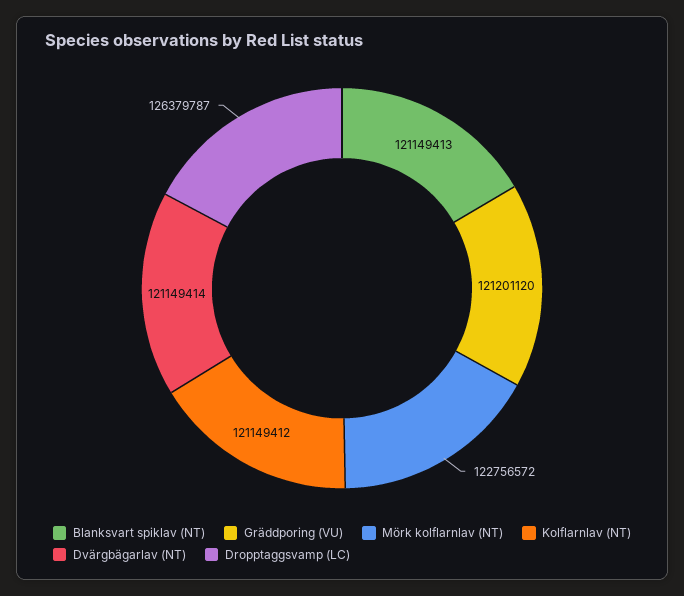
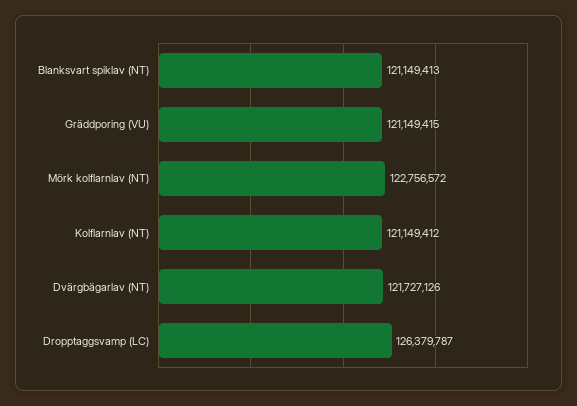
  {
    "Blanksvart spiklav (NT)": 121149413,
-   "Gräddporing (VU)": 121201120,
+   "Gräddporing (VU)": 121149415,
    "Mörk kolflarnlav (NT)": 122756572,
    "Kolflarnlav (NT)": 121149412,
-   "Dvärgbägarlav (NT)": 121149414,
+   "Dvärgbägarlav (NT)": 121727126,
    "Dropptaggsvamp (LC)": 126379787
  }

